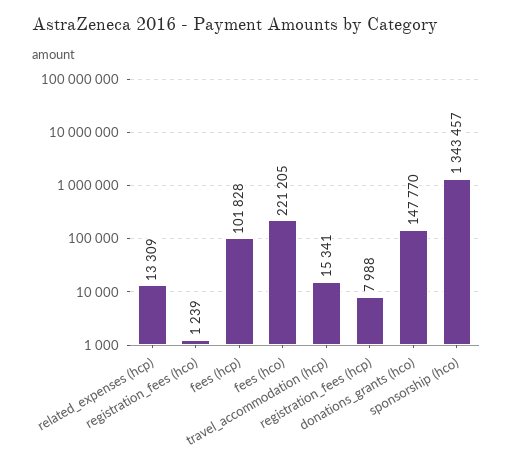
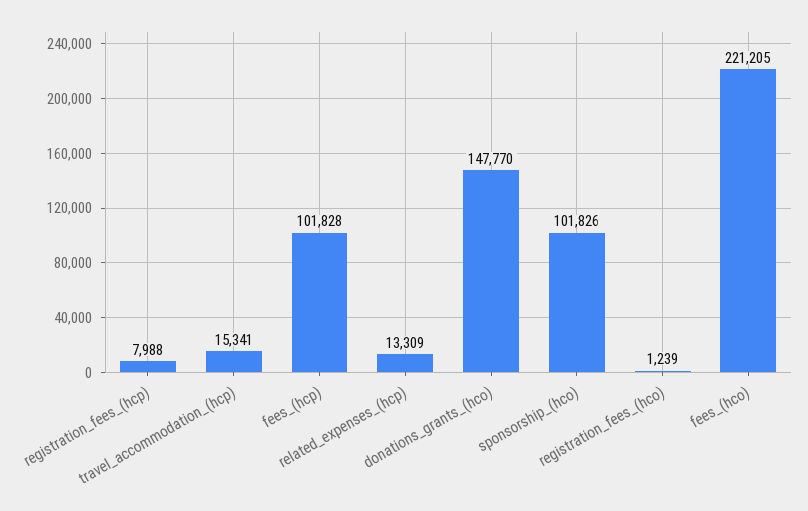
  {
    "related_expenses (hcp)": 13309,
    "registration_fees (hco)": 1239,
    "fees (hcp)": 101828,
    "fees (hco)": 221205,
    "travel_accommodation (hcp)": 15341,
    "registration_fees (hcp)": 7988,
    "donations_grants (hco)": 147770,
-   "sponsorship (hco)": 1343457
+   "sponsorship (hco)": 101826
  }

